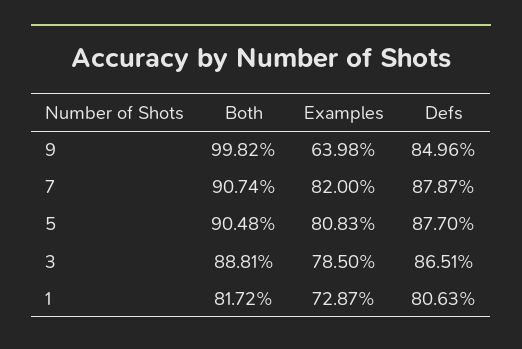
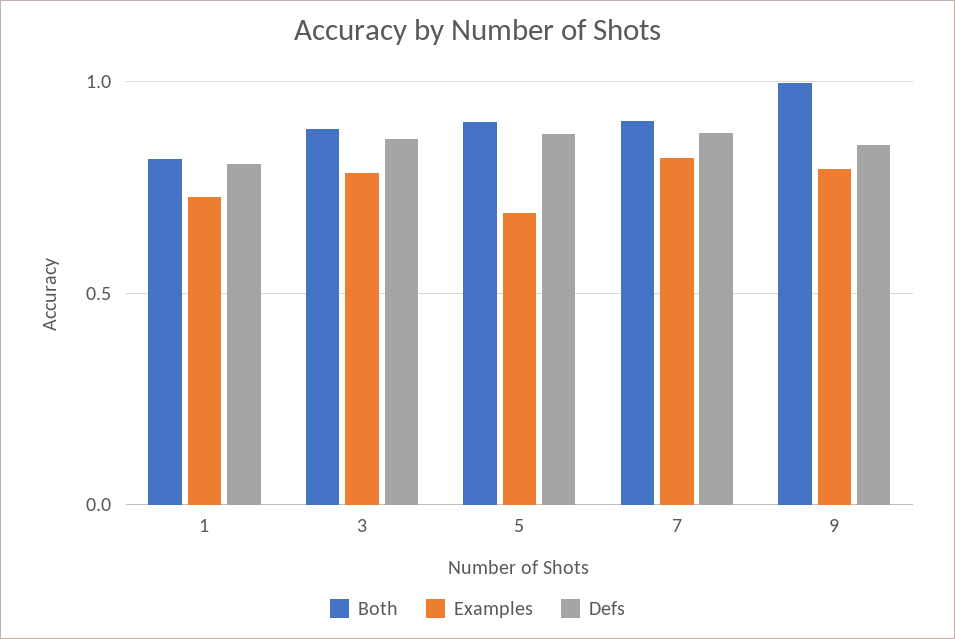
  {
    "Both": {
      "9": 0.9982,
      "7": 0.9074,
      "5": 0.9048,
      "3": 0.8881,
      "1": 0.8172
    },
    "Examples": {
-     "9": 0.6398,
+     "9": 0.8,
      "7": 0.82,
-     "5": 0.8083,
+     "5": 0.7,
      "3": 0.785,
      "1": 0.7287
    },
    "Defs": {
      "9": 0.8496,
      "7": 0.8787,
      "5": 0.877,
      "3": 0.8651,
      "1": 0.8063
    }
  }

